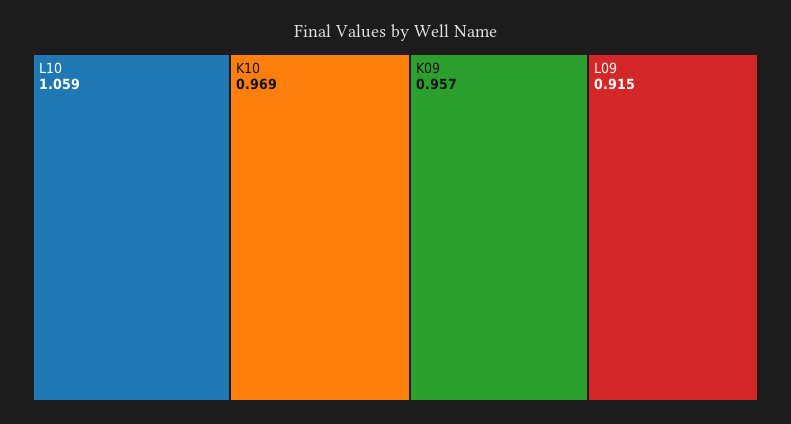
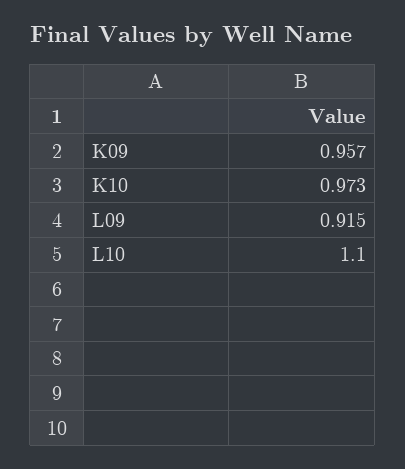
  {
-   "L10": 1.059,
+   "L10": 1.1,
-   "K10": 0.969,
+   "K10": 0.973,
    "K09": 0.957,
    "L09": 0.915
  }

